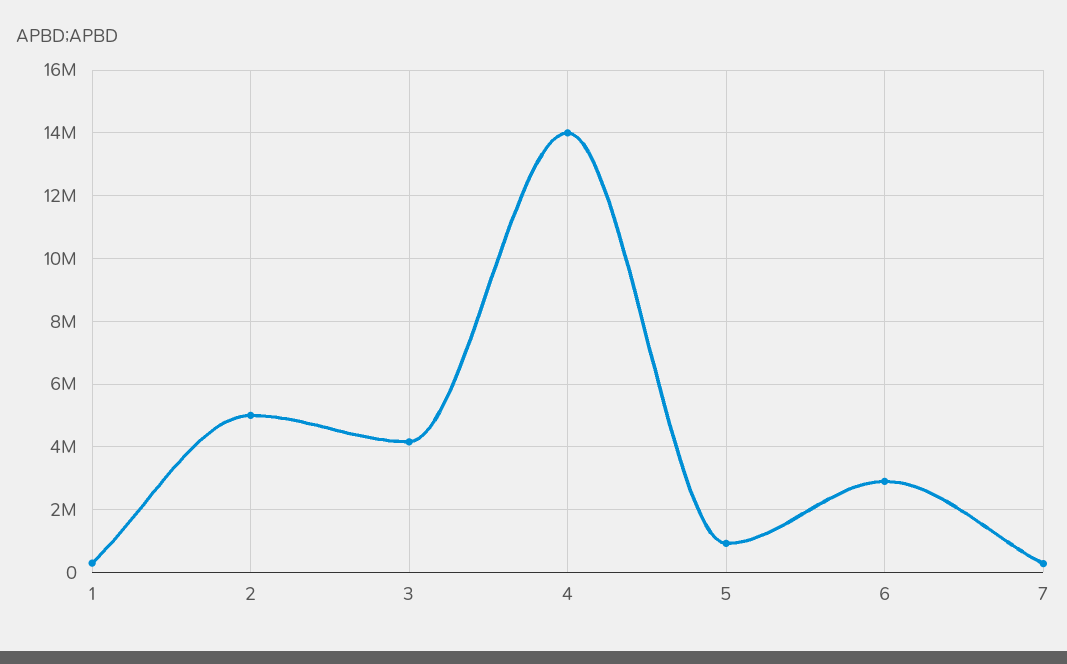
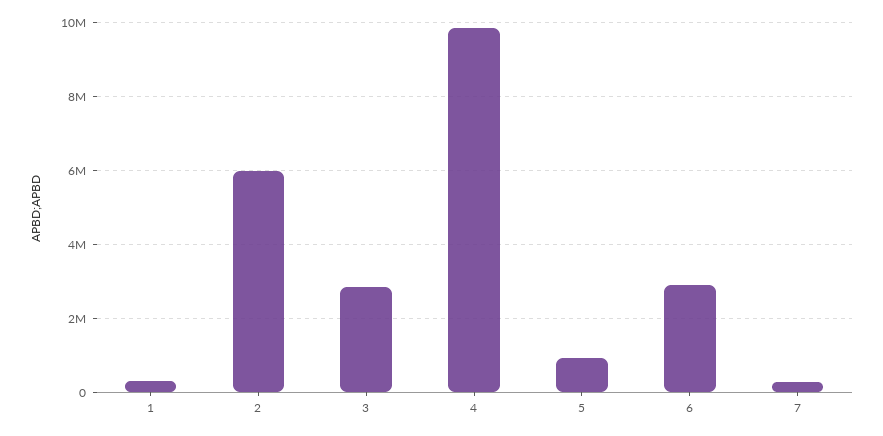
  {
    "1": 400000,
-   "2": 5000000,
+   "2": 6000000,
-   "3": 4200000,
+   "3": 2800000,
-   "4": 14000000,
+   "4": 9800000,
    "5": 1000000,
    "6": 3000000,
    "7": 200000
  }

